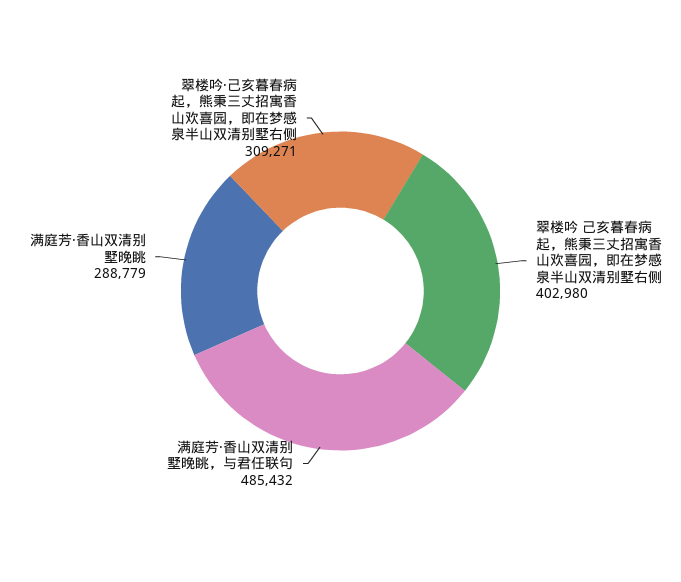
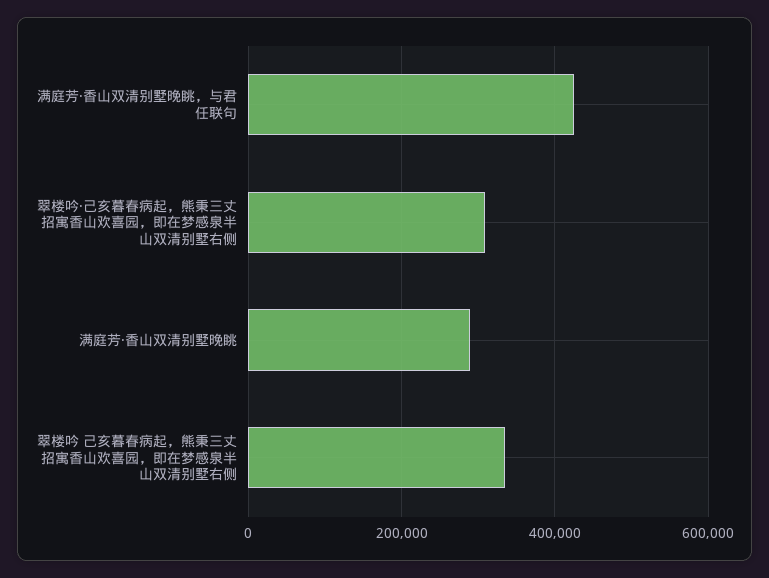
  {
-   "翠楼吟 己亥暮春病起，熊秉三丈招寓香山欢喜园，即在梦感泉半山双清别墅右侧": 402980,
+   "翠楼吟 己亥暮春病起，熊秉三丈招寓香山欢喜园，即在梦感泉半山双清别墅右侧": 340000,
-   "满庭芳·香山双清别墅晚眺，与君任联句": 485432,
+   "满庭芳·香山双清别墅晚眺，与君任联句": 420000,
    "满庭芳·香山双清别墅晚眺": 288779,
    "翠楼吟·己亥暮春病起，熊秉三丈招寓香山欢喜园，即在梦感泉半山双清别墅右侧": 309271
  }

